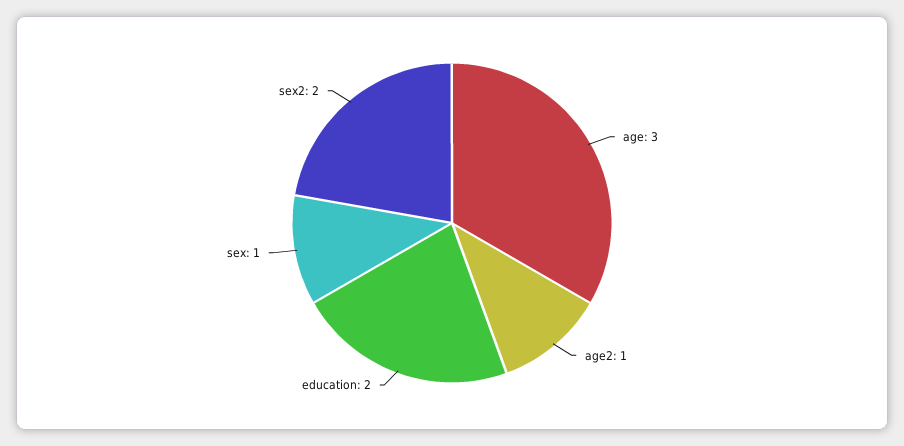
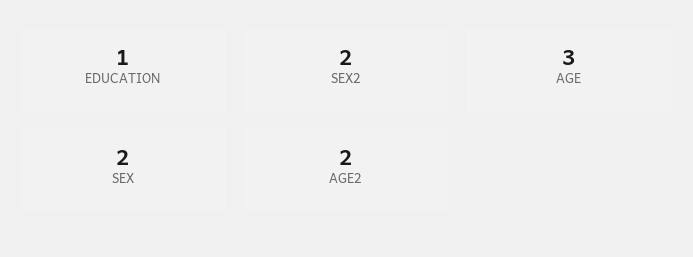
  {
    "age": 3,
-   "age2": 1,
+   "age2": 2,
-   "education": 2,
+   "education": 1,
-   "sex": 1,
+   "sex": 2,
    "sex2": 2
  }

